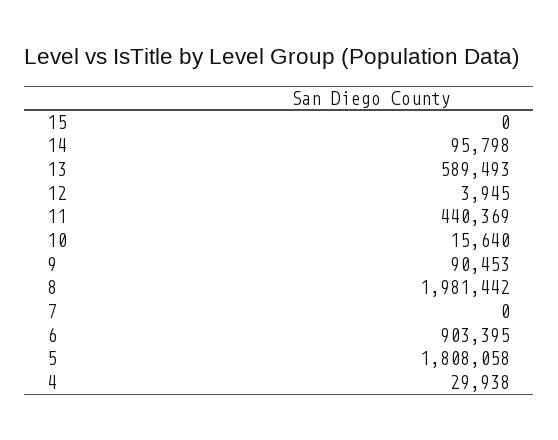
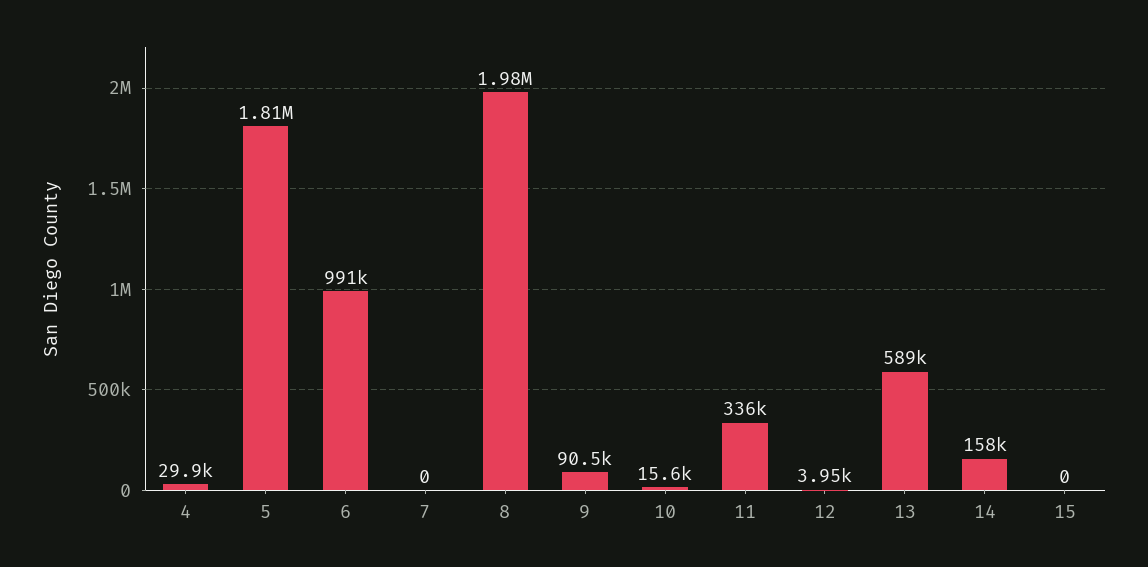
  {
    "15": 0,
-   "14": 95798,
+   "14": 158000,
    "13": 589493,
    "12": 3945,
-   "11": 440369,
+   "11": 336000,
    "10": 15640,
    "9": 90453,
    "8": 1981442,
    "7": 0,
-   "6": 903395,
+   "6": 991000,
    "5": 1808058,
    "4": 29938
  }

